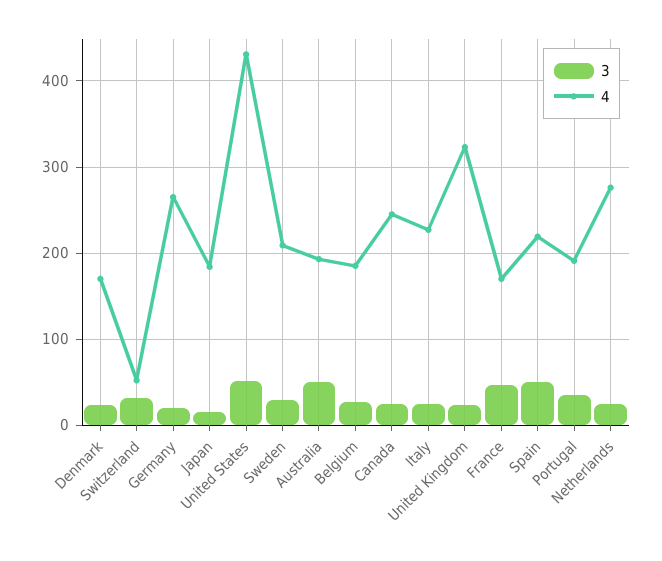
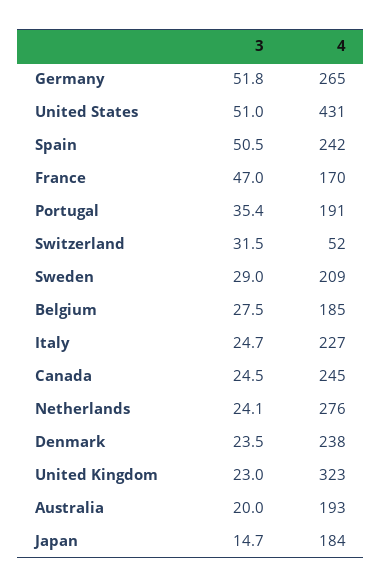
  {
    "3": {
      "Denmark": 23.5,
      "Switzerland": 31.5,
-     "Germany": 20,
+     "Germany": 51.8,
      "Japan": 14.7,
      "United States": 51,
      "Sweden": 29,
-     "Australia": 50,
+     "Australia": 20,
      "Belgium": 27.5,
      "Canada": 24.5,
      "Italy": 24.7,
      "United Kingdom": 23,
      "France": 47,
      "Spain": 50.5,
      "Portugal": 35.4,
      "Netherlands": 24.1
    },
    "4": {
-     "Denmark": 170,
+     "Denmark": 238,
      "Switzerland": 52,
      "Germany": 265,
      "Japan": 184,
      "United States": 431,
      "Sweden": 209,
      "Australia": 193,
      "Belgium": 185,
      "Canada": 245,
      "Italy": 227,
      "United Kingdom": 323,
      "France": 170,
-     "Spain": 220,
+     "Spain": 242,
      "Portugal": 191,
      "Netherlands": 276
    }
  }

